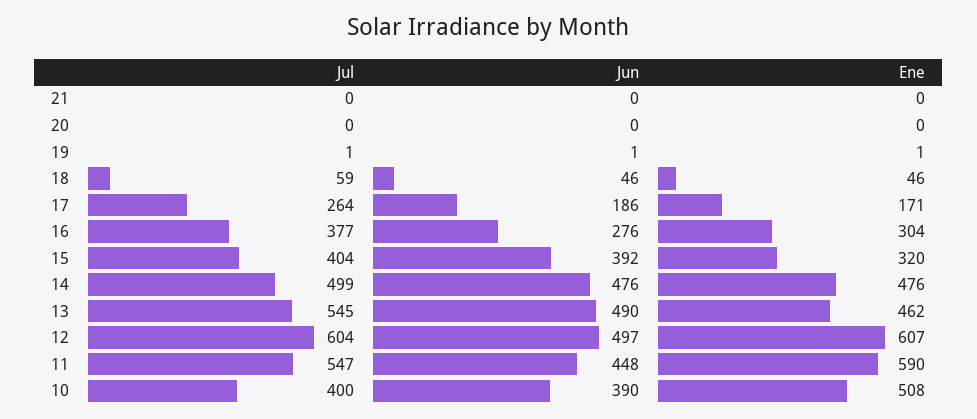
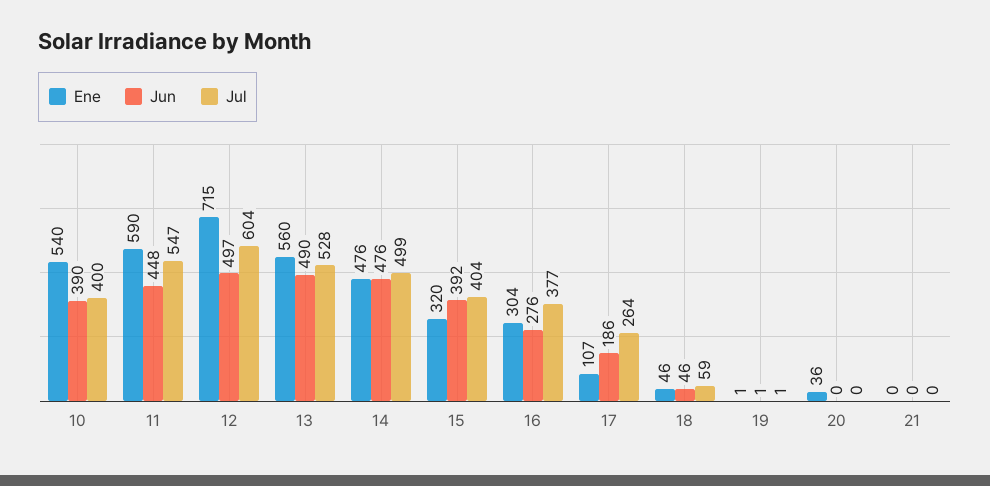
  {
    "Jul": {
      "21": 0,
      "20": 0,
      "19": 1,
      "18": 59,
      "17": 264,
      "16": 377,
      "15": 404,
      "14": 499,
-     "13": 545,
+     "13": 528,
      "12": 604,
      "11": 547,
      "10": 400
    },
    "Jun": {
      "21": 0,
      "20": 0,
      "19": 1,
      "18": 46,
      "17": 186,
      "16": 276,
      "15": 392,
      "14": 476,
      "13": 490,
      "12": 497,
      "11": 448,
      "10": 390
    },
    "Ene": {
      "21": 0,
-     "20": 0,
+     "20": 36,
      "19": 1,
      "18": 46,
-     "17": 171,
+     "17": 107,
      "16": 304,
      "15": 320,
      "14": 476,
-     "13": 462,
+     "13": 560,
-     "12": 607,
+     "12": 715,
      "11": 590,
-     "10": 508
+     "10": 540
    }
  }

